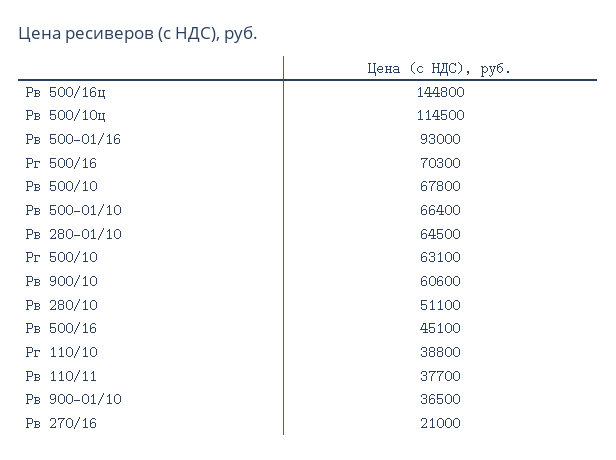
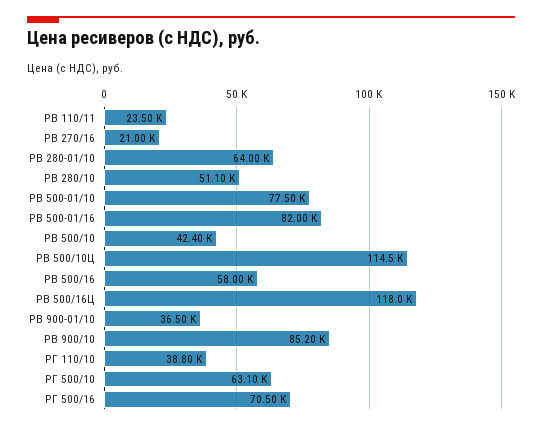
  {
-   "Рв 500/16ц": 144800,
+   "Рв 500/16ц": 118000,
    "Рв 500/10ц": 114500,
-   "Рв 500-01/16": 93000,
+   "Рв 500-01/16": 82000,
-   "Рг 500/16": 70300,
+   "Рг 500/16": 70500,
-   "Рв 500/10": 67800,
+   "Рв 500/10": 42400,
-   "Рв 500-01/10": 66400,
+   "Рв 500-01/10": 77500,
-   "Рв 280-01/10": 64500,
+   "Рв 280-01/10": 64000,
    "Рг 500/10": 63100,
-   "Рв 900/10": 60600,
+   "Рв 900/10": 85200,
    "Рв 280/10": 51100,
-   "Рв 500/16": 45100,
+   "Рв 500/16": 58000,
    "Рг 110/10": 38800,
-   "Рв 110/11": 37700,
+   "Рв 110/11": 23500,
    "Рв 900-01/10": 36500,
    "Рв 270/16": 21000
  }

